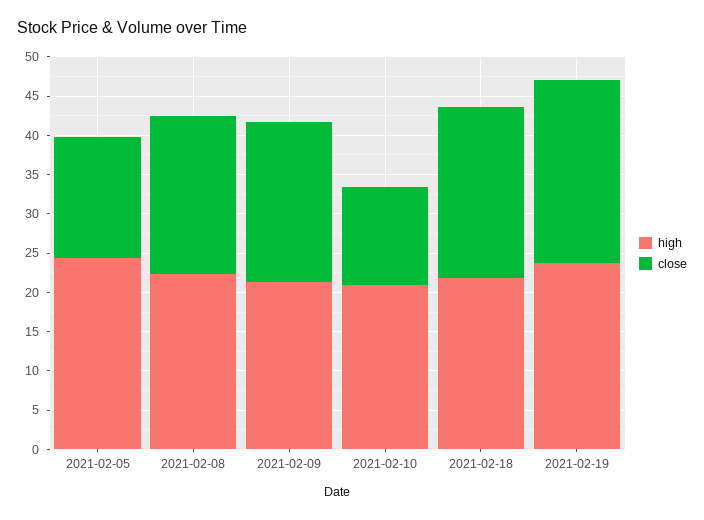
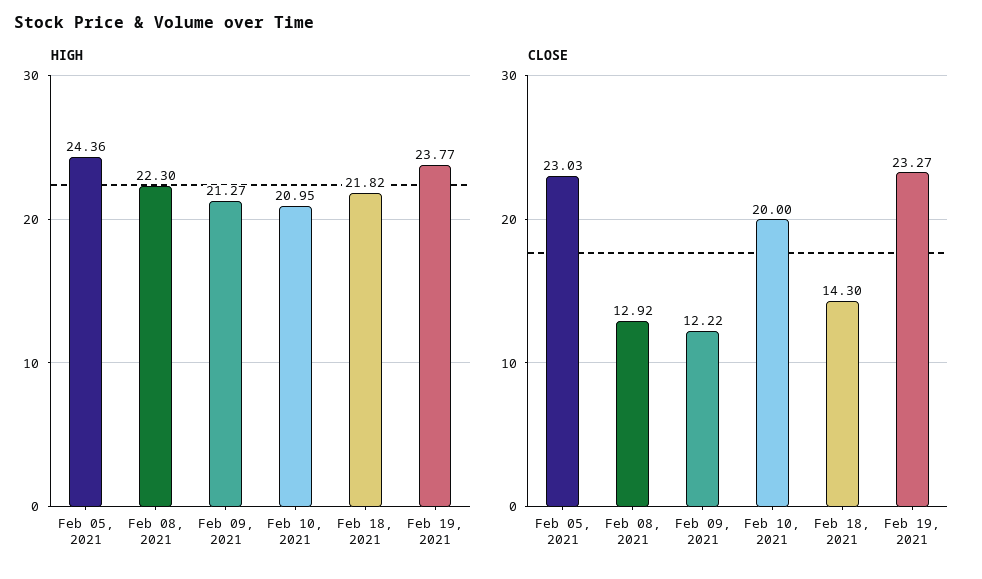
  {
    "high": {
      "2021-02-05": 24.36,
      "2021-02-08": 22.3,
      "2021-02-09": 21.27,
      "2021-02-10": 20.95,
      "2021-02-18": 21.82,
      "2021-02-19": 23.77
    },
    "close": {
-     "2021-02-05": 15,
+     "2021-02-05": 23.03,
-     "2021-02-08": 20,
+     "2021-02-08": 12.92,
-     "2021-02-09": 20,
+     "2021-02-09": 12.22,
-     "2021-02-10": 12.5,
+     "2021-02-10": 20,
-     "2021-02-18": 22.5,
+     "2021-02-18": 14.3,
      "2021-02-19": 23.27
    }
  }

